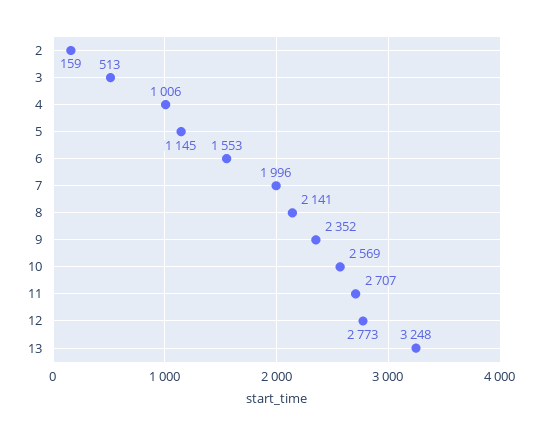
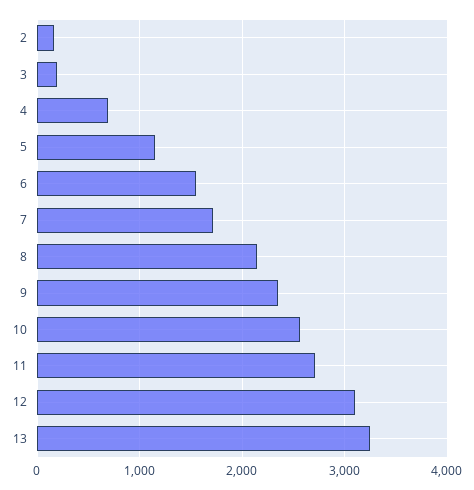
  {
    "2": 159,
-   "3": 513,
+   "3": 200,
-   "4": 1006,
+   "4": 700,
    "5": 1145,
    "6": 1553,
-   "7": 1996,
+   "7": 1700,
    "8": 2141,
    "9": 2352,
    "10": 2569,
    "11": 2707,
-   "12": 2773,
+   "12": 3100,
    "13": 3248
  }

